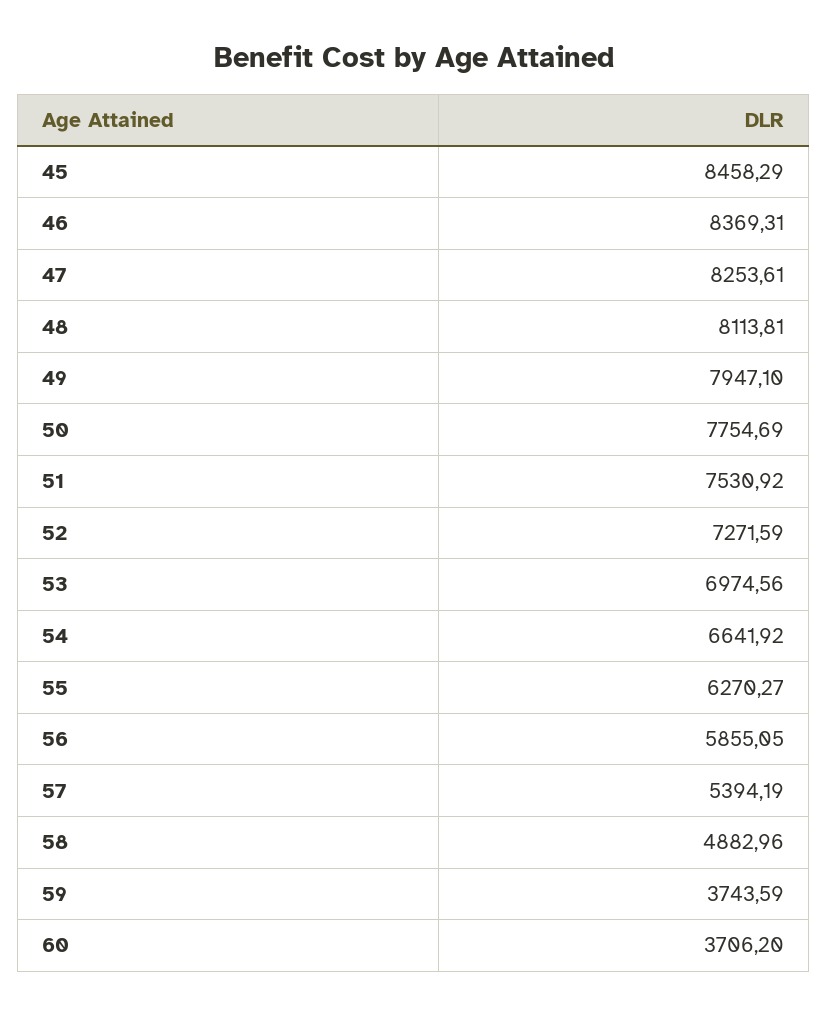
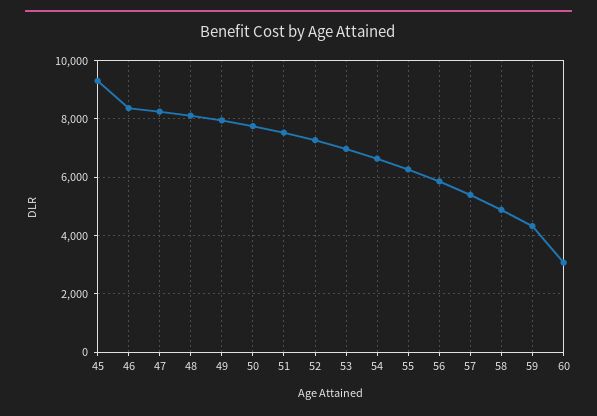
  {
-   "45": 8458.29,
+   "45": 9250,
    "46": 8369.31,
    "47": 8253.61,
    "48": 8113.81,
    "49": 7947.1,
    "50": 7754.69,
    "51": 7530.92,
    "52": 7271.59,
    "53": 6974.56,
    "54": 6641.92,
    "55": 6270.27,
    "56": 5855.05,
    "57": 5394.19,
    "58": 4882.96,
-   "59": 3743.59,
+   "59": 4250,
-   "60": 3706.2
+   "60": 3000
  }

